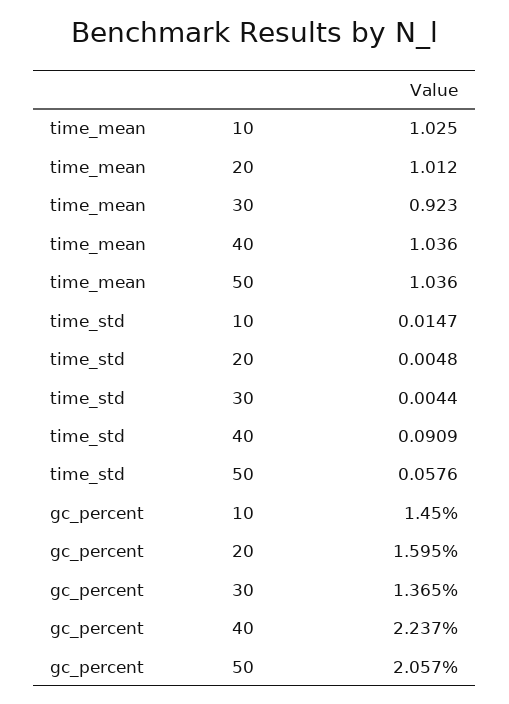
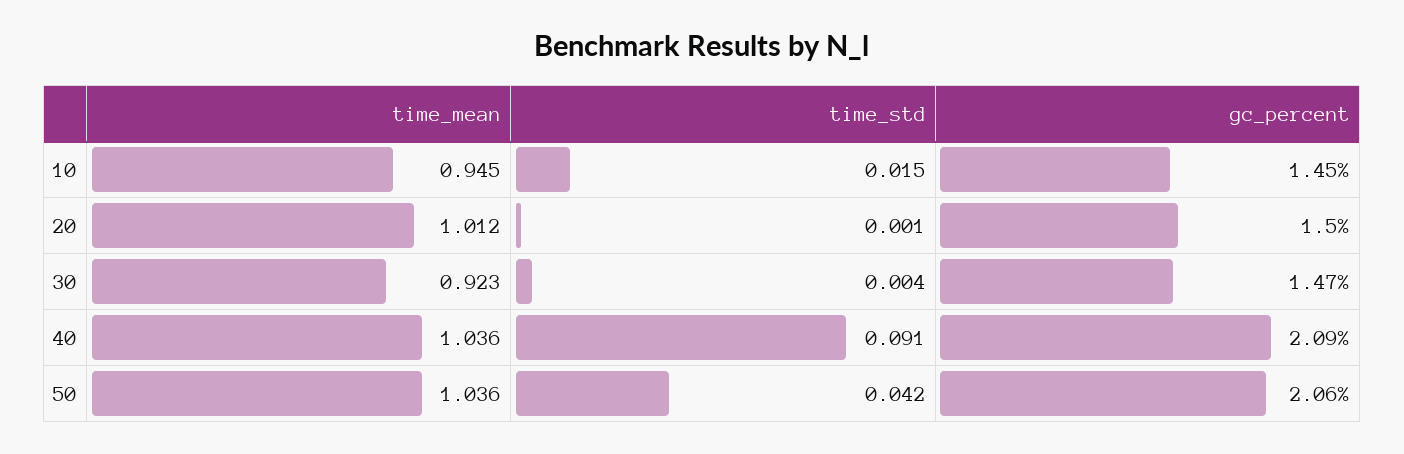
  {
    "time_mean": {
-     "10": 1.025,
+     "10": 0.945,
      "20": 1.012,
      "30": 0.923,
      "40": 1.036,
      "50": 1.036
    },
    "time_std": {
      "10": 0.0147,
-     "20": 0.0048,
+     "20": 0.001,
      "30": 0.0044,
      "40": 0.0909,
-     "50": 0.0576
+     "50": 0.042
    },
    "gc_percent": {
      "10": 1.45,
-     "20": 1.595,
+     "20": 1.5,
-     "30": 1.365,
+     "30": 1.47,
-     "40": 2.237,
+     "40": 2.09,
      "50": 2.057
    }
  }

